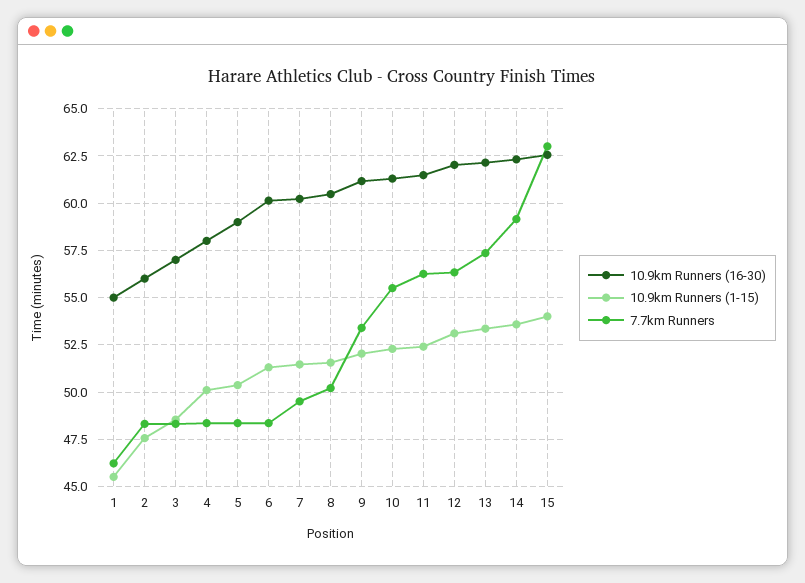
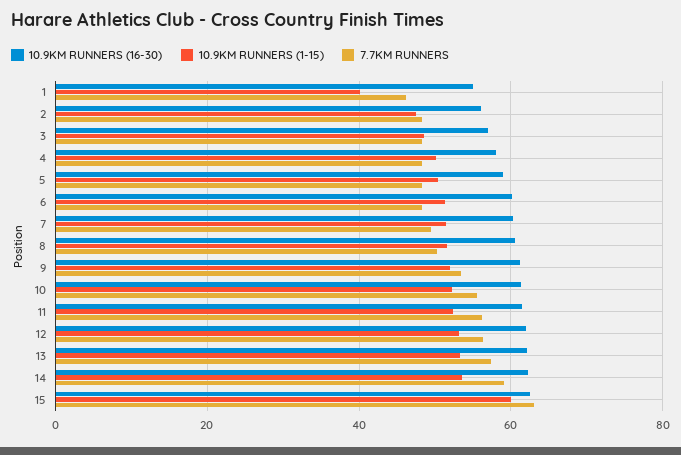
  {
    "10.9km Runners (16-30)": {
      "1": 55,
      "2": 56,
      "3": 57,
      "4": 58,
      "5": 59,
      "6": 60,
      "7": 60,
      "8": 60.5,
      "9": 61,
      "10": 61.5,
      "11": 61.5,
      "12": 62,
      "13": 62,
      "14": 62.5,
      "15": 62.5
    },
    "10.9km Runners (1-15)": {
-     "1": 45.5,
+     "1": 40,
      "2": 47.5,
      "3": 48.5,
      "4": 50,
      "5": 50.5,
      "6": 51.5,
      "7": 51.5,
      "8": 51.5,
      "9": 52,
      "10": 52.5,
      "11": 52.5,
      "12": 53,
      "13": 53.5,
      "14": 53.5,
-     "15": 54
+     "15": 60
    },
    "7.7km Runners": {
      "1": 46,
      "2": 48.5,
      "3": 48.5,
      "4": 48.5,
      "5": 48.5,
      "6": 48.5,
      "7": 49.5,
      "8": 50,
      "9": 53.5,
      "10": 55.5,
      "11": 56.5,
      "12": 56.5,
      "13": 57.5,
      "14": 59,
      "15": 63
    }
  }

